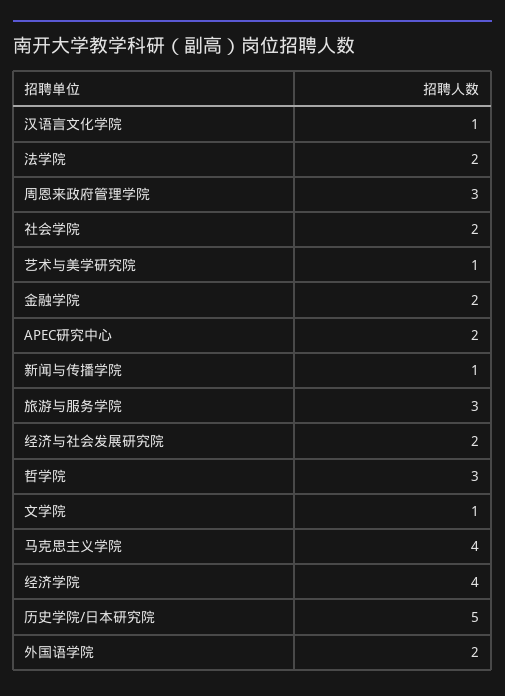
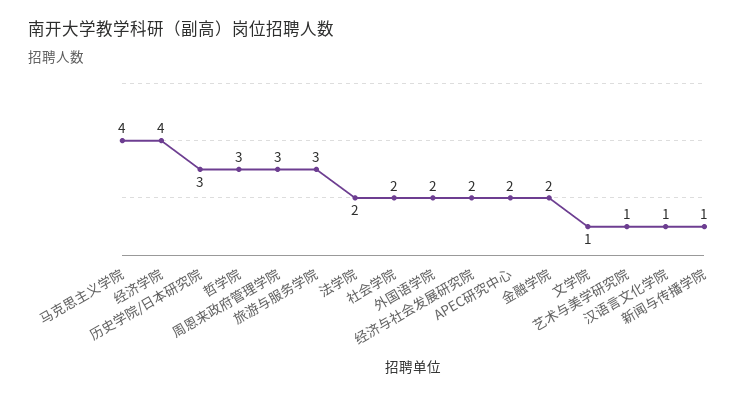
  {
    "汉语言文化学院": 1,
    "法学院": 2,
    "周恩来政府管理学院": 3,
    "社会学院": 2,
    "艺术与美学研究院": 1,
    "金融学院": 2,
    "APEC研究中心": 2,
    "新闻与传播学院": 1,
    "旅游与服务学院": 3,
    "经济与社会发展研究院": 2,
    "哲学院": 3,
    "文学院": 1,
    "马克思主义学院": 4,
    "经济学院": 4,
-   "历史学院/日本研究院": 5,
+   "历史学院/日本研究院": 3,
    "外国语学院": 2
  }

